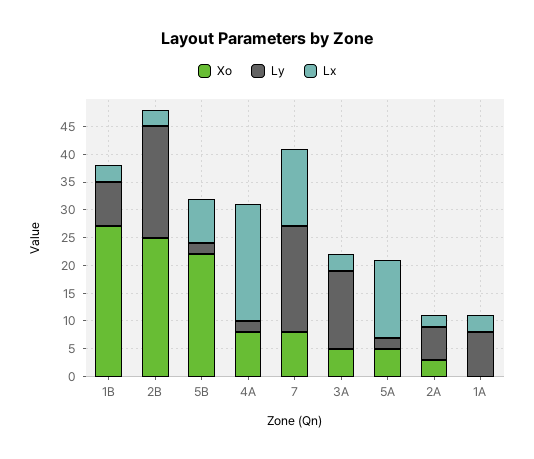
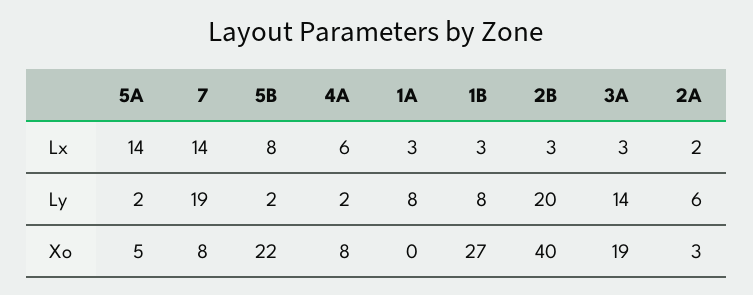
  {
    "Xo": {
      "1B": 27,
-     "2B": 25,
+     "2B": 40,
      "5B": 22,
      "4A": 8,
      "7": 8,
-     "3A": 5,
+     "3A": 19,
      "5A": 5,
      "2A": 3,
      "1A": 0
    },
    "Ly": {
      "1B": 8,
      "2B": 20,
      "5B": 2,
      "4A": 2,
      "7": 19,
      "3A": 14,
      "5A": 2,
      "2A": 6,
      "1A": 8
    },
    "Lx": {
      "1B": 3,
      "2B": 3,
      "5B": 8,
-     "4A": 20,
+     "4A": 6,
      "7": 14,
      "3A": 3,
      "5A": 14,
      "2A": 2,
      "1A": 3
    }
  }

